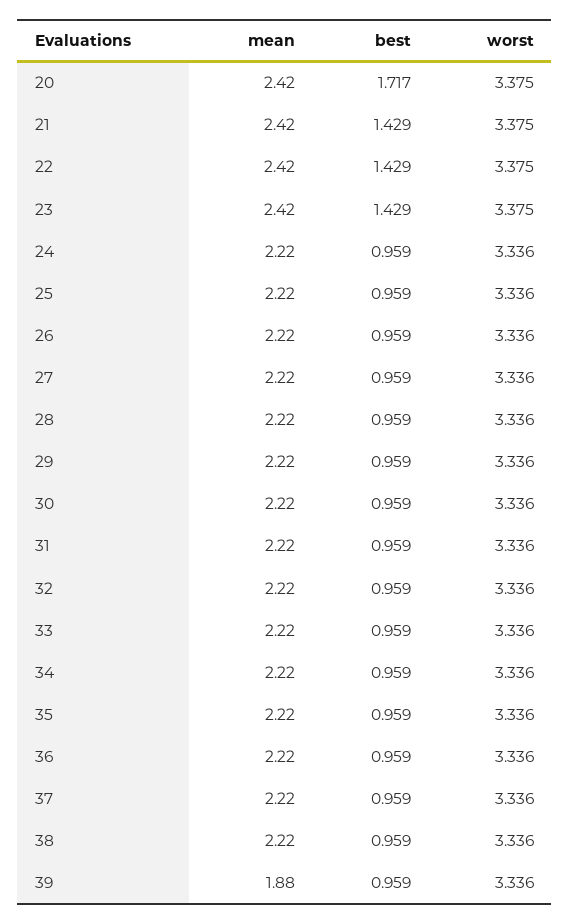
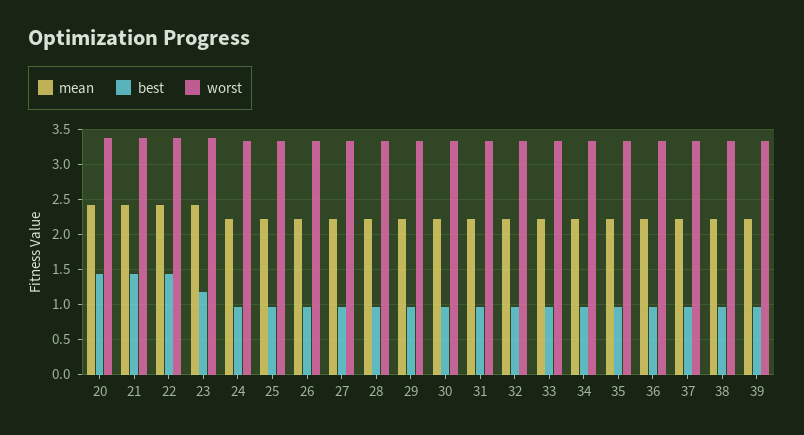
  {
    "mean": {
      "20": 2.42,
      "21": 2.42,
      "22": 2.42,
      "23": 2.42,
      "24": 2.22,
      "25": 2.22,
      "26": 2.22,
      "27": 2.22,
      "28": 2.22,
      "29": 2.22,
      "30": 2.22,
      "31": 2.22,
      "32": 2.22,
      "33": 2.22,
      "34": 2.22,
      "35": 2.22,
      "36": 2.22,
      "37": 2.22,
      "38": 2.22,
-     "39": 1.88
+     "39": 2.2
    },
    "best": {
-     "20": 1.717,
+     "20": 1.4,
      "21": 1.429,
      "22": 1.429,
-     "23": 1.429,
+     "23": 1.2,
      "24": 0.959,
      "25": 0.959,
      "26": 0.959,
      "27": 0.959,
      "28": 0.959,
      "29": 0.959,
      "30": 0.959,
      "31": 0.959,
      "32": 0.959,
      "33": 0.959,
      "34": 0.959,
      "35": 0.959,
      "36": 0.959,
      "37": 0.959,
      "38": 0.959,
      "39": 0.959
    },
    "worst": {
      "20": 3.375,
      "21": 3.375,
      "22": 3.375,
      "23": 3.375,
      "24": 3.336,
      "25": 3.336,
      "26": 3.336,
      "27": 3.336,
      "28": 3.336,
      "29": 3.336,
      "30": 3.336,
      "31": 3.336,
      "32": 3.336,
      "33": 3.336,
      "34": 3.336,
      "35": 3.336,
      "36": 3.336,
      "37": 3.336,
      "38": 3.336,
      "39": 3.336
    }
  }

